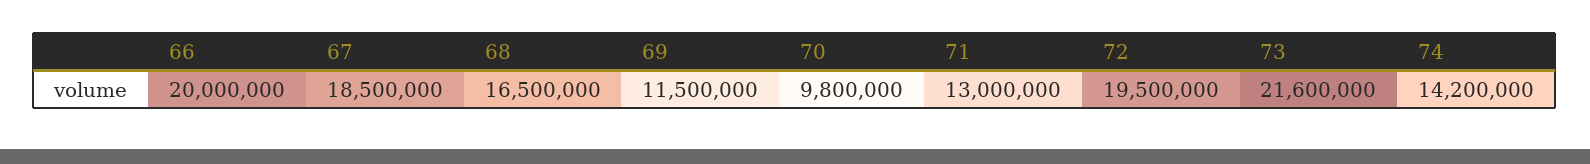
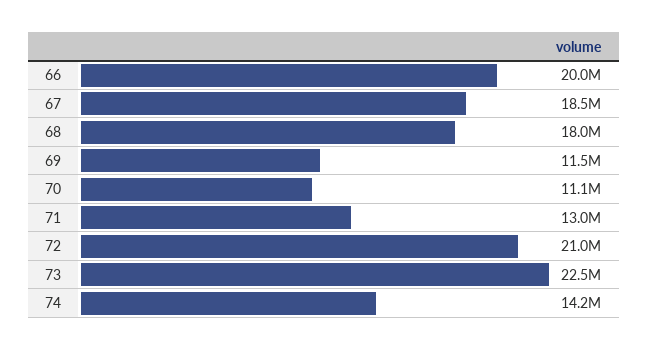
  {
    "66": 20000000,
    "67": 18500000,
-   "68": 16500000,
+   "68": 18000000,
    "69": 11500000,
-   "70": 9800000,
+   "70": 11100000,
    "71": 13000000,
-   "72": 19500000,
+   "72": 21000000,
-   "73": 21600000,
+   "73": 22500000,
    "74": 14200000
  }

